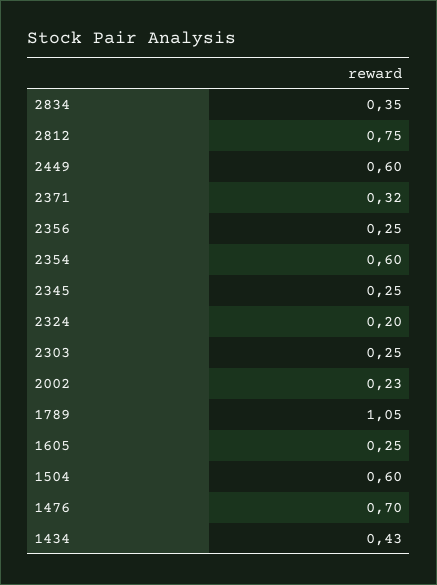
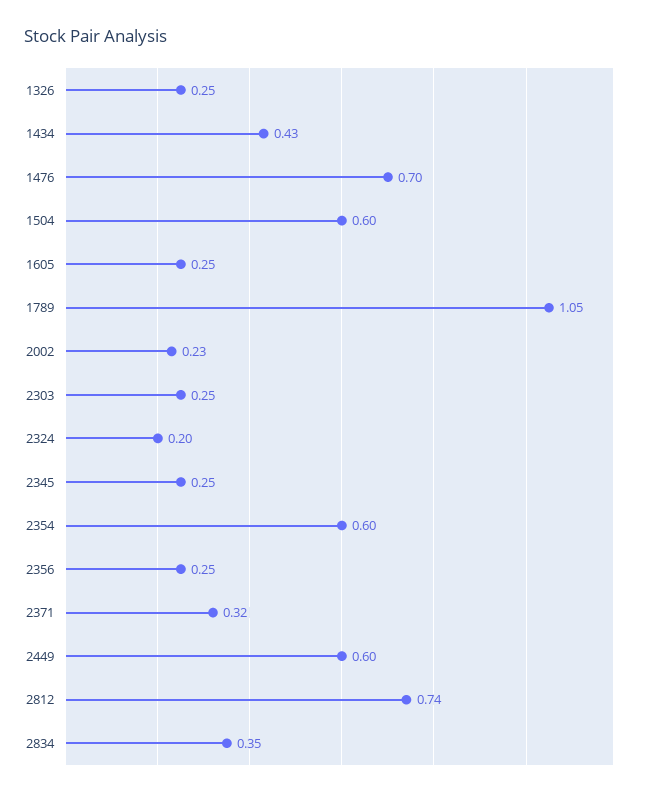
  {
    "2834": 0.35,
-   "2812": 0.75,
+   "2812": 0.74,
    "2449": 0.6,
    "2371": 0.32,
    "2356": 0.25,
    "2354": 0.6,
    "2345": 0.25,
    "2324": 0.2,
    "2303": 0.25,
    "2002": 0.23,
    "1789": 1.05,
    "1605": 0.25,
    "1504": 0.6,
    "1476": 0.7,
-   "1434": 0.43
+   "1434": 0.43,
+   "1326": 0.25
  }

